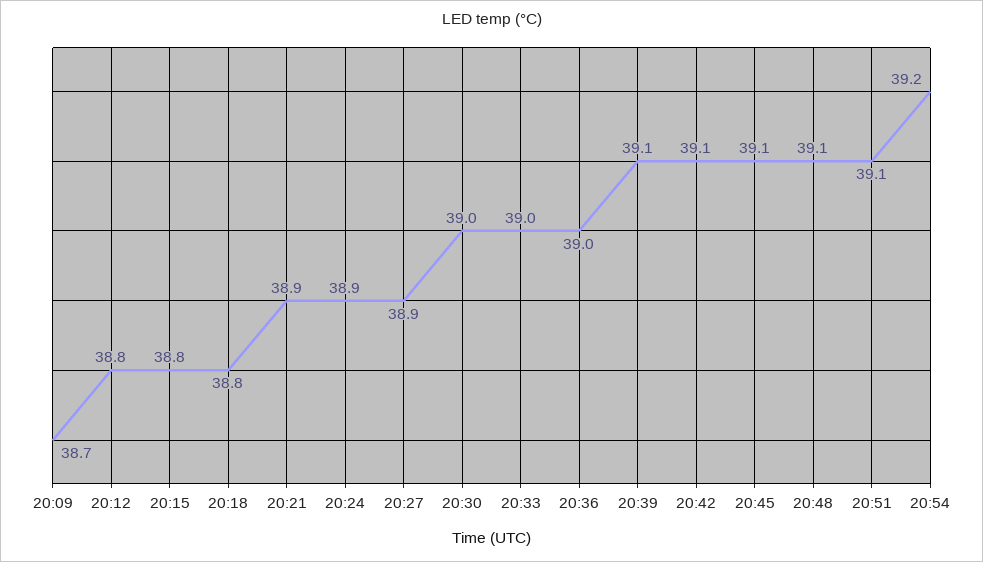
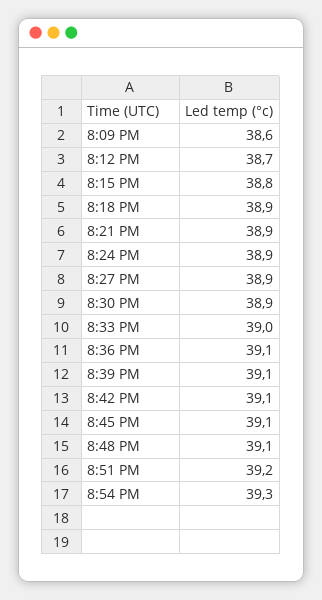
  {
-   "20:09": 38.7,
+   "20:09": 38.6,
-   "20:12": 38.8,
+   "20:12": 38.7,
    "20:15": 38.8,
-   "20:18": 38.8,
+   "20:18": 38.9,
    "20:21": 38.9,
    "20:24": 38.9,
    "20:27": 38.9,
-   "20:30": 39,
+   "20:30": 38.9,
    "20:33": 39,
-   "20:36": 39,
+   "20:36": 39.1,
    "20:39": 39.1,
    "20:42": 39.1,
    "20:45": 39.1,
    "20:48": 39.1,
-   "20:51": 39.1,
+   "20:51": 39.2,
-   "20:54": 39.2
+   "20:54": 39.3
  }

